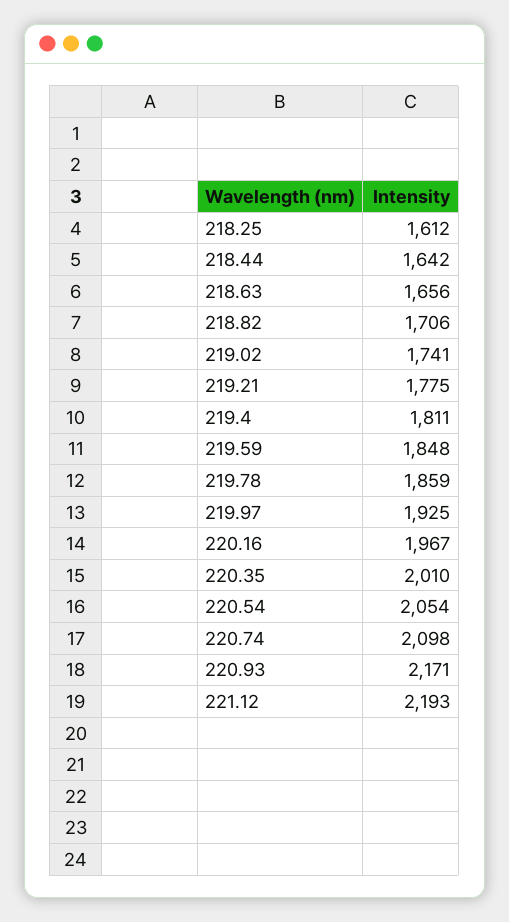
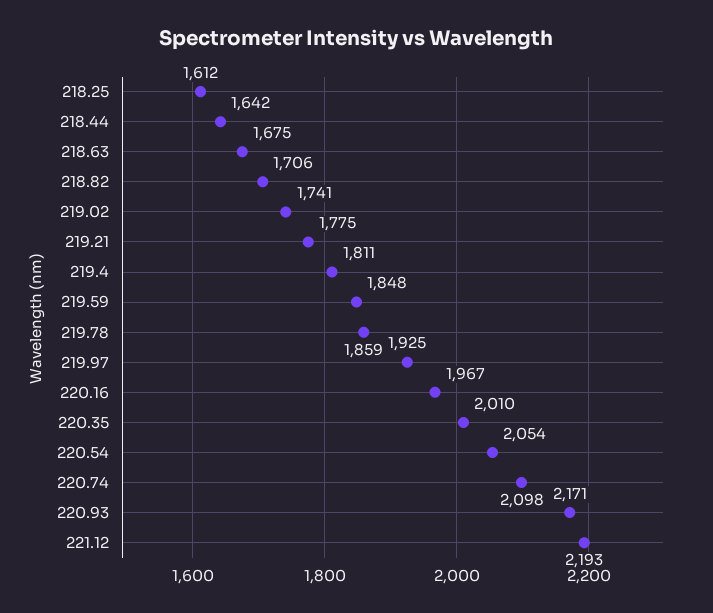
  {
    "218.25": 1612,
    "218.44": 1642,
-   "218.63": 1656,
+   "218.63": 1675,
    "218.82": 1706,
    "219.02": 1741,
    "219.21": 1775,
    "219.4": 1811,
    "219.59": 1848,
    "219.78": 1859,
    "219.97": 1925,
    "220.16": 1967,
    "220.35": 2010,
    "220.54": 2054,
    "220.74": 2098,
    "220.93": 2171,
    "221.12": 2193
  }

